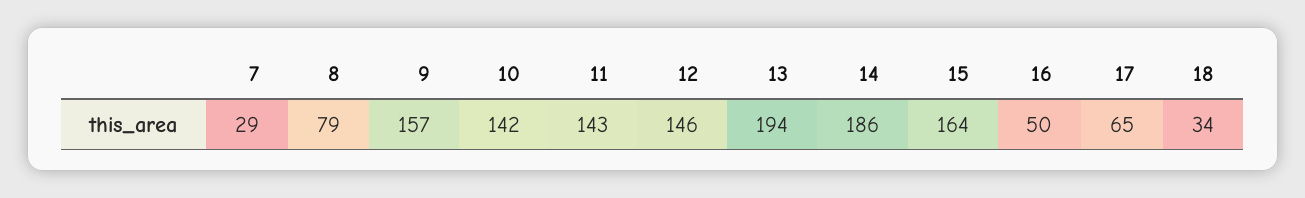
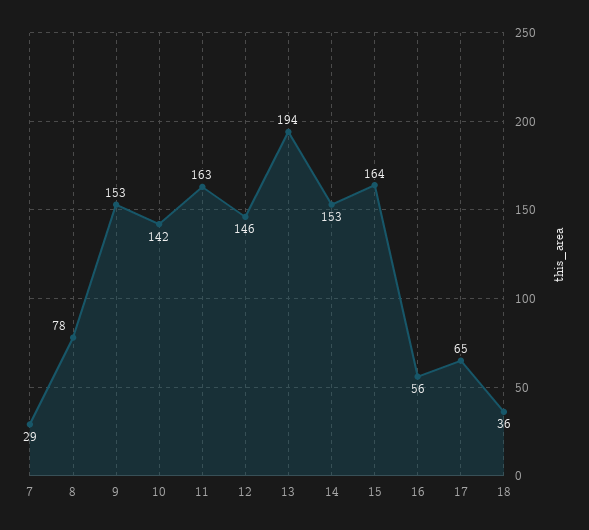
  {
    "7": 29,
-   "8": 79,
+   "8": 78,
-   "9": 157,
+   "9": 153,
    "10": 142,
-   "11": 143,
+   "11": 163,
    "12": 146,
    "13": 194,
-   "14": 186,
+   "14": 153,
    "15": 164,
-   "16": 50,
+   "16": 56,
    "17": 65,
-   "18": 34
+   "18": 36
  }

